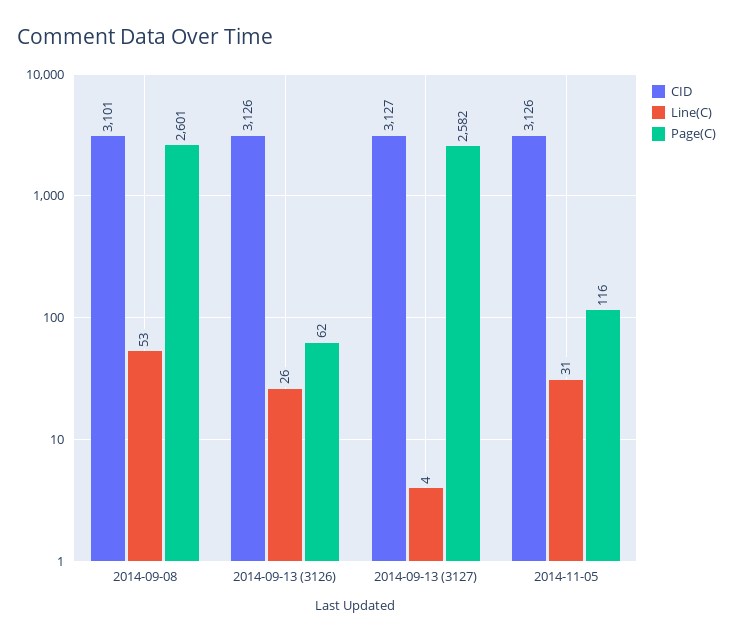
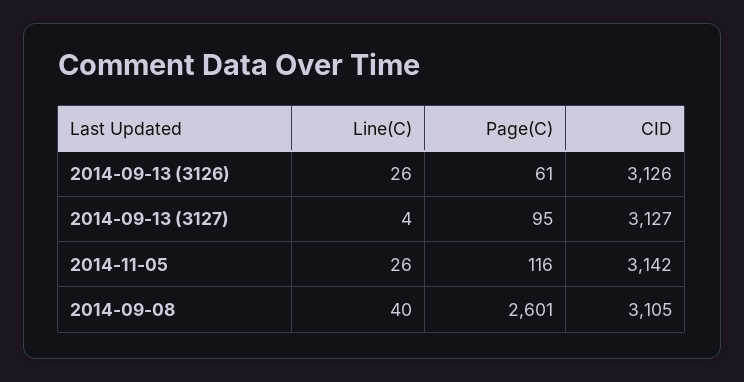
  {
    "CID": {
-     "2014-09-08": 3101,
+     "2014-09-08": 3105,
      "2014-09-13 (3126)": 3126,
      "2014-09-13 (3127)": 3127,
-     "2014-11-05": 3126
+     "2014-11-05": 3142
    },
    "Line(C)": {
-     "2014-09-08": 53,
+     "2014-09-08": 40,
      "2014-09-13 (3126)": 26,
      "2014-09-13 (3127)": 4,
-     "2014-11-05": 31
+     "2014-11-05": 26
    },
    "Page(C)": {
      "2014-09-08": 2601,
-     "2014-09-13 (3126)": 62,
+     "2014-09-13 (3126)": 61,
-     "2014-09-13 (3127)": 2582,
+     "2014-09-13 (3127)": 95,
      "2014-11-05": 116
    }
  }

